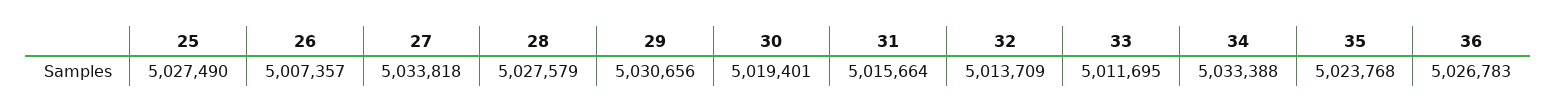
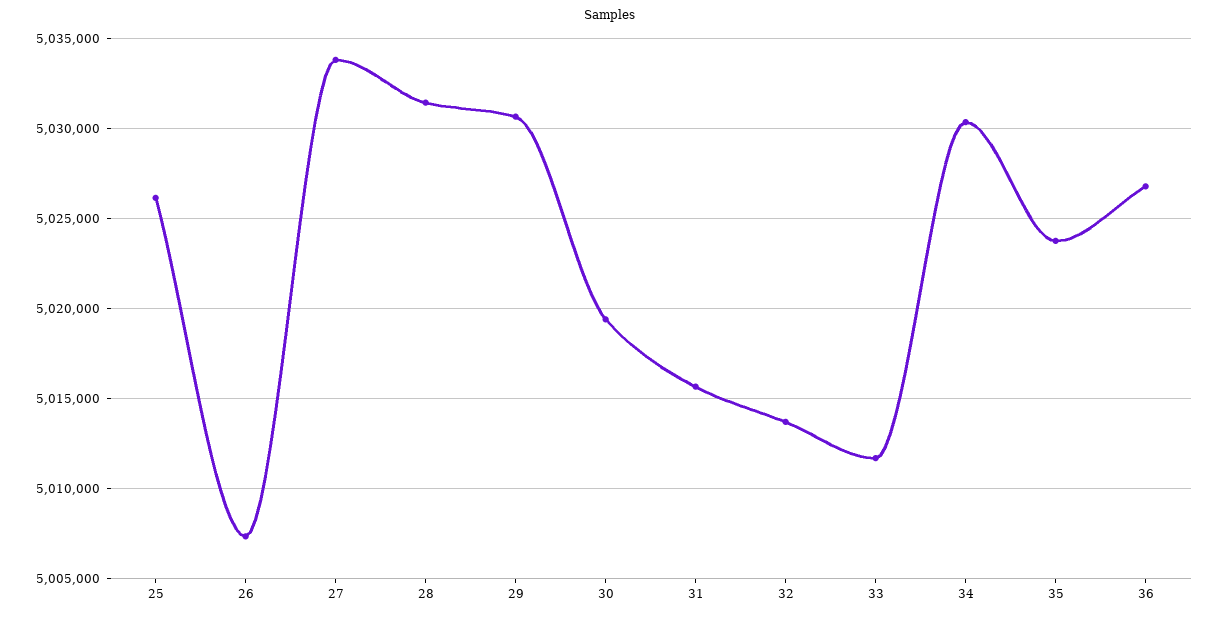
  {
-   "25": 5027490,
+   "25": 5026000,
    "26": 5007357,
    "27": 5033818,
-   "28": 5027579,
+   "28": 5031500,
    "29": 5030656,
    "30": 5019401,
    "31": 5015664,
    "32": 5013709,
    "33": 5011695,
-   "34": 5033388,
+   "34": 5030500,
    "35": 5023768,
    "36": 5026783
  }

